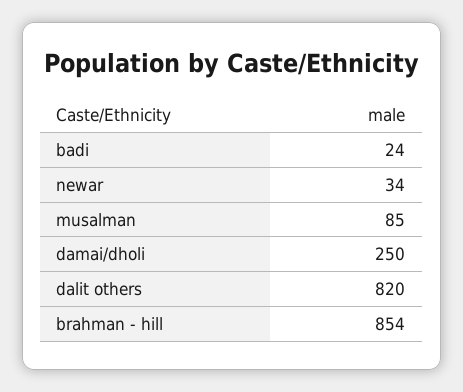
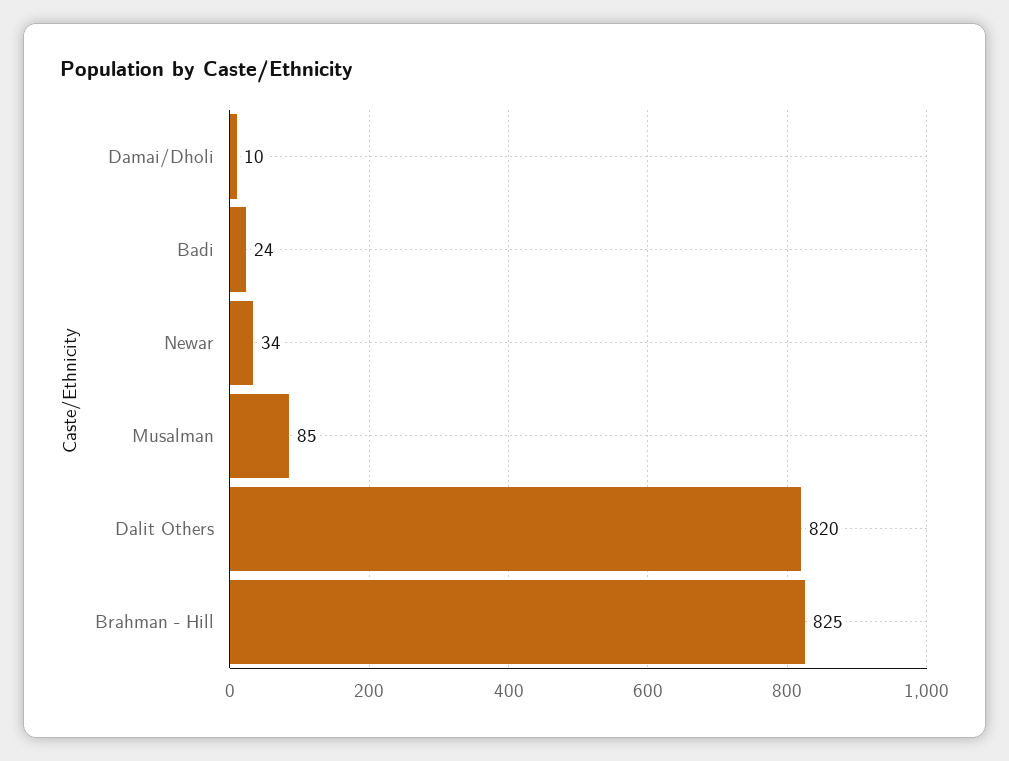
  {
    "badi": 24,
    "newar": 34,
    "musalman": 85,
-   "damai/dholi": 250,
+   "damai/dholi": 10,
    "dalit others": 820,
-   "brahman - hill": 854
+   "brahman - hill": 825
  }

